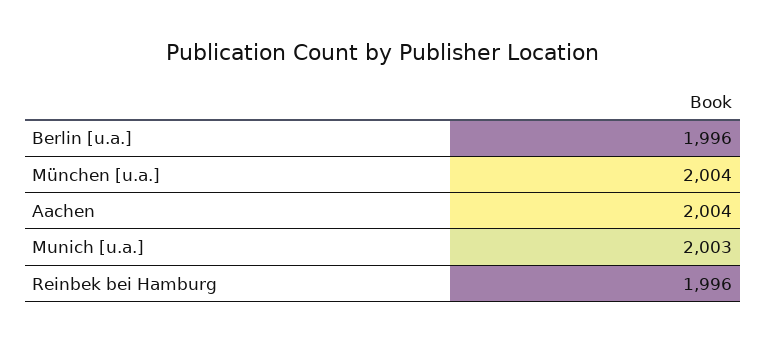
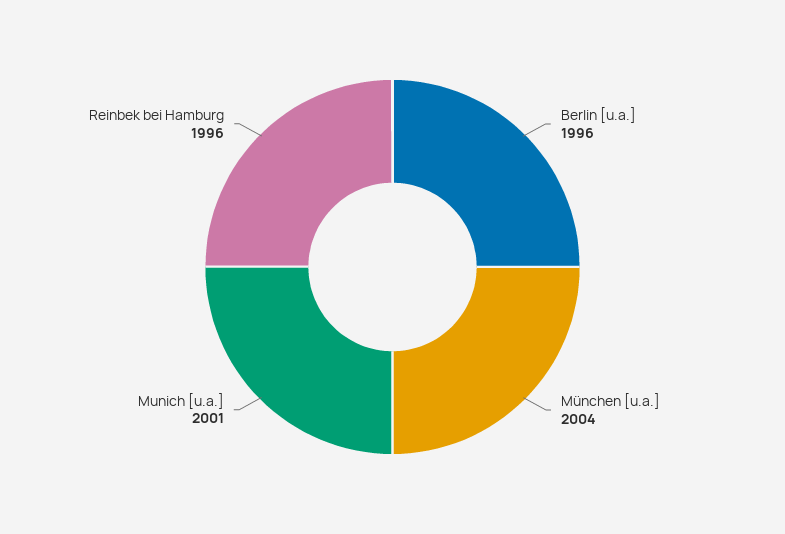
  {
    "Berlin [u.a.]": 1996,
    "München [u.a.]": 2004,
-   "Aachen": 2004,
-   "Munich [u.a.]": 2003,
+   "Munich [u.a.]": 2001,
    "Reinbek bei Hamburg": 1996
  }

